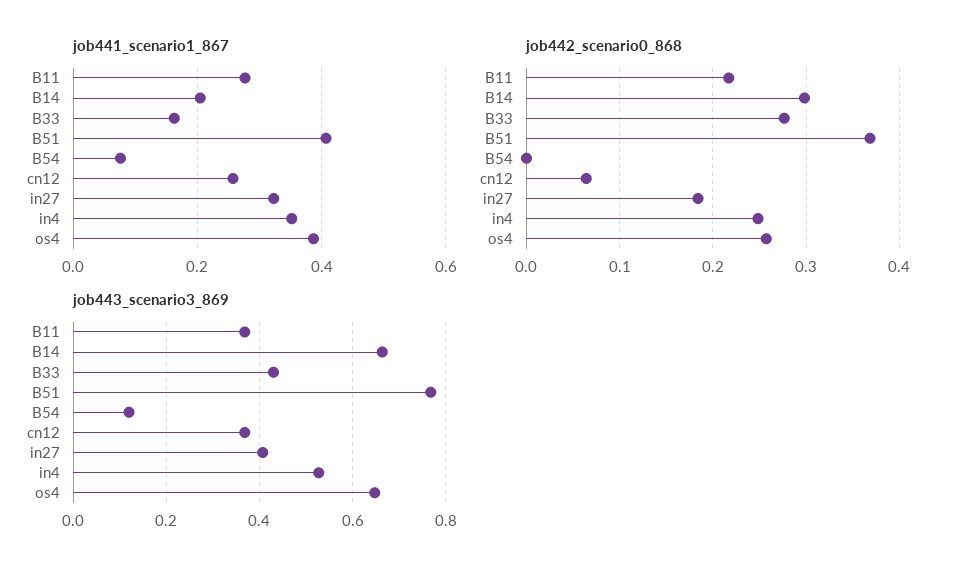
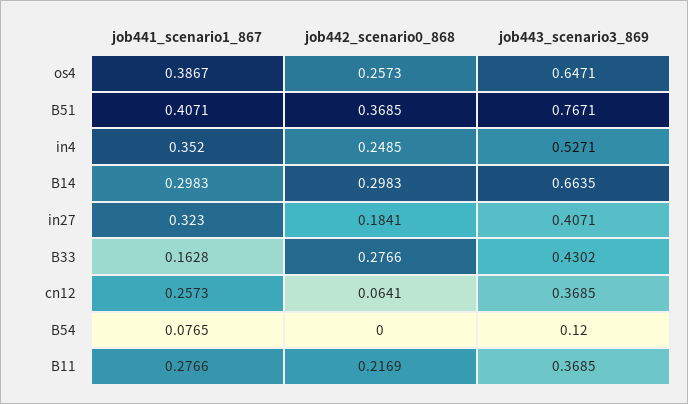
  {
    "job441_scenario1_867": {
      "B11": 0.2766,
-     "B14": 0.2,
+     "B14": 0.2983,
      "B33": 0.1628,
      "B51": 0.4071,
      "B54": 0.0765,
      "cn12": 0.2573,
      "in27": 0.323,
      "in4": 0.352,
      "os4": 0.3867
    },
    "job442_scenario0_868": {
      "B11": 0.2169,
      "B14": 0.2983,
      "B33": 0.2766,
      "B51": 0.3685,
      "B54": 0,
      "cn12": 0.0641,
      "in27": 0.1841,
      "in4": 0.2485,
      "os4": 0.2573
    },
    "job443_scenario3_869": {
      "B11": 0.3685,
      "B14": 0.6635,
      "B33": 0.4302,
      "B51": 0.7671,
      "B54": 0.12,
      "cn12": 0.3685,
      "in27": 0.4071,
      "in4": 0.5271,
      "os4": 0.6471
    }
  }

